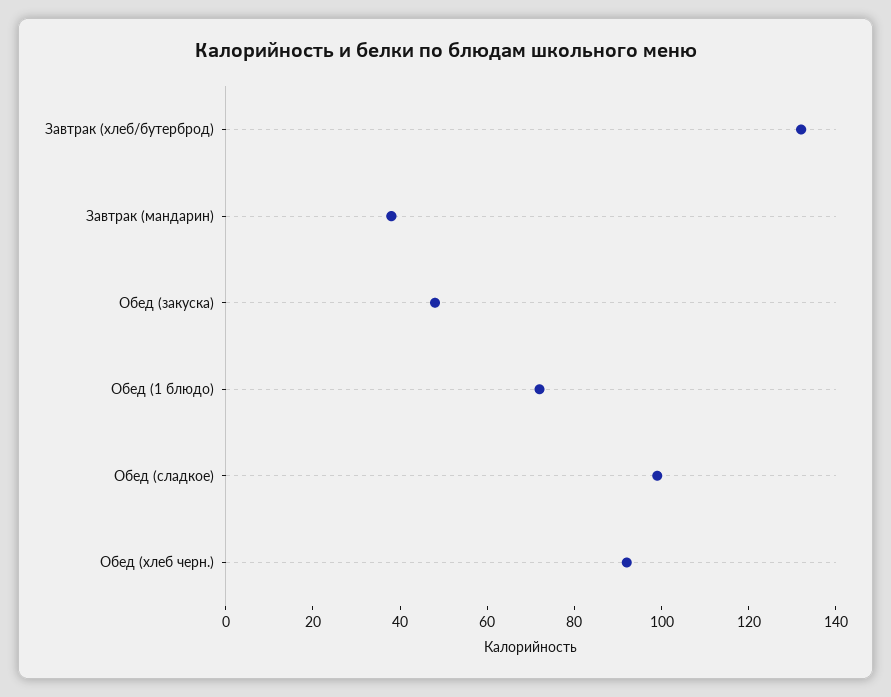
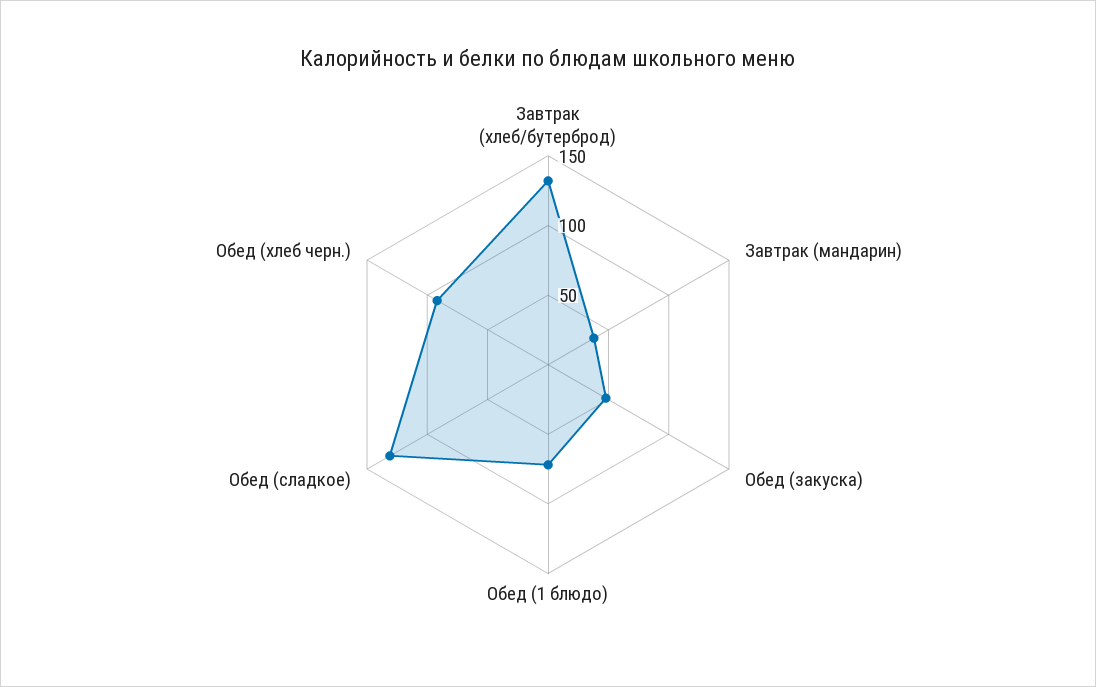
  {
    "Завтрак (хлеб/бутерброд)": 130,
    "Завтрак (мандарин)": 40,
    "Обед (закуска)": 50,
    "Обед (1 блюдо)": 70,
-   "Обед (сладкое)": 100,
+   "Обед (сладкое)": 130,
    "Обед (хлеб черн.)": 90
  }

